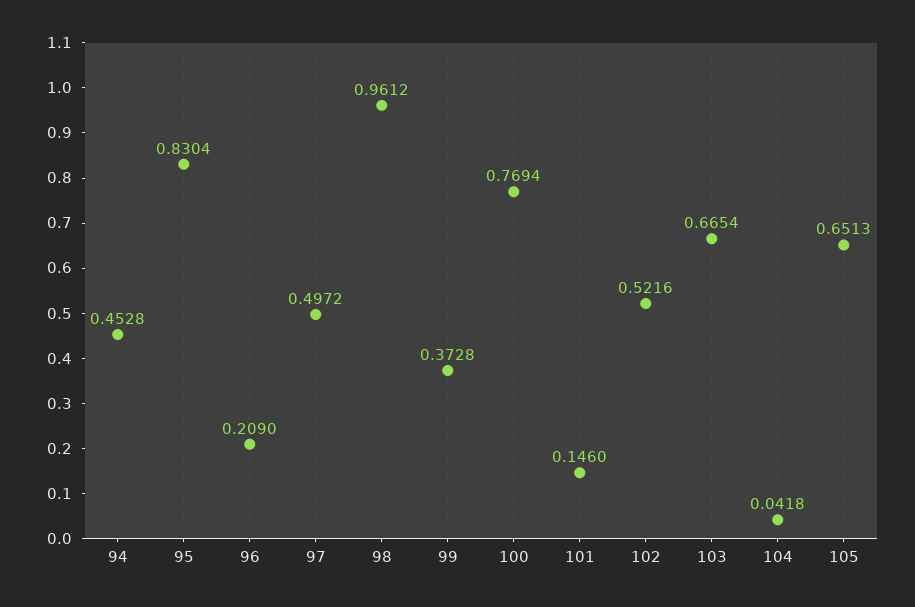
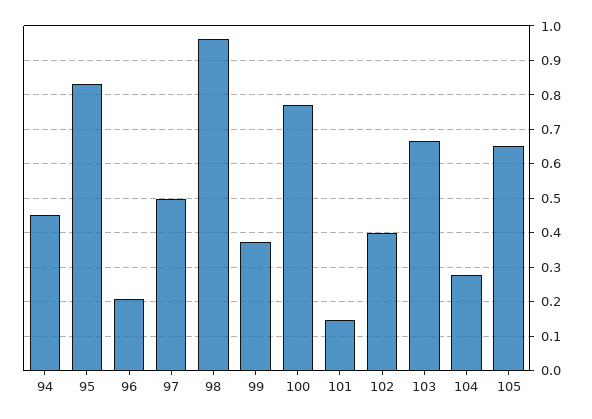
  {
    "94": 0.4528,
    "95": 0.8304,
    "96": 0.209,
    "97": 0.4972,
    "98": 0.9612,
    "99": 0.3728,
    "100": 0.7694,
    "101": 0.146,
-   "102": 0.5216,
+   "102": 0.4,
    "103": 0.6654,
-   "104": 0.0418,
+   "104": 0.28,
    "105": 0.6513
  }

